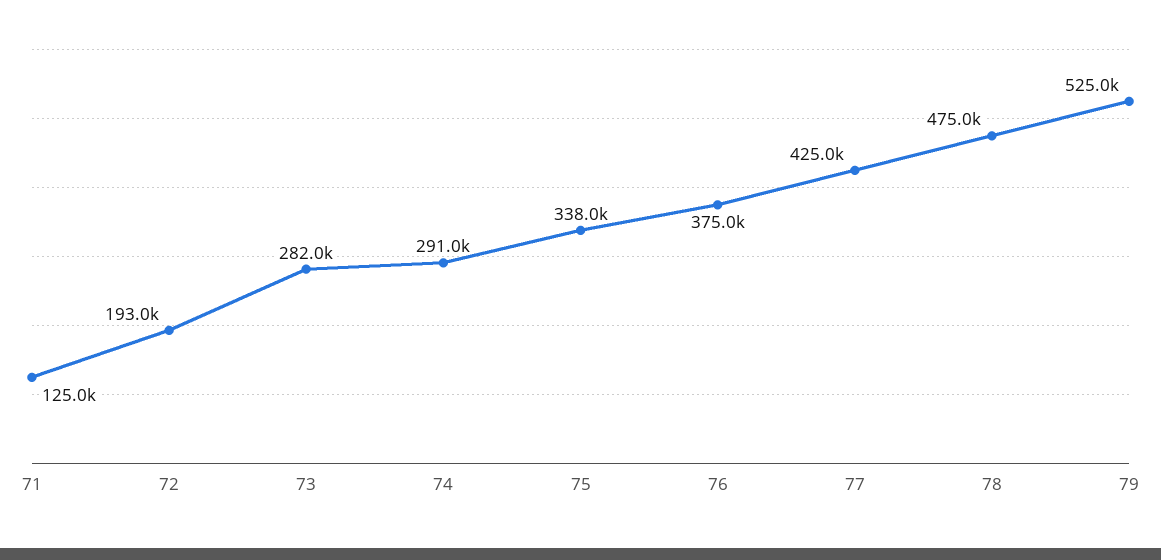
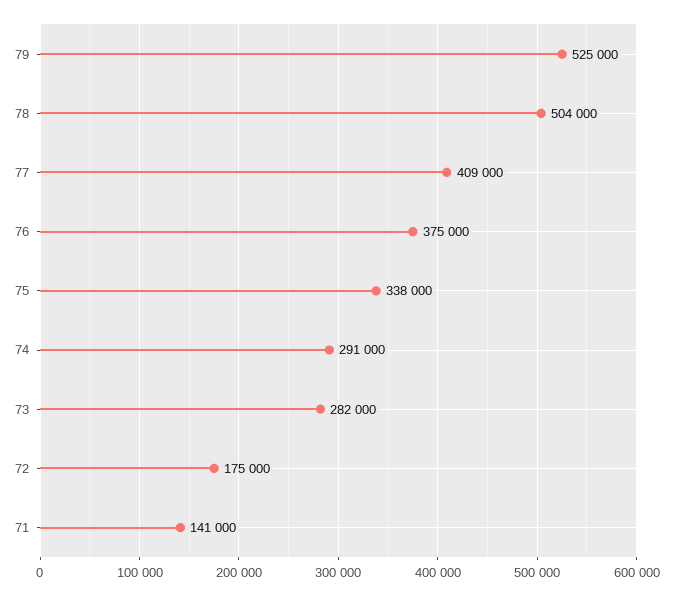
  {
-   "71": 125000,
+   "71": 141000,
-   "72": 193000,
+   "72": 175000,
    "73": 282000,
    "74": 291000,
    "75": 338000,
    "76": 375000,
-   "77": 425000,
+   "77": 409000,
-   "78": 475000,
+   "78": 504000,
    "79": 525000
  }

